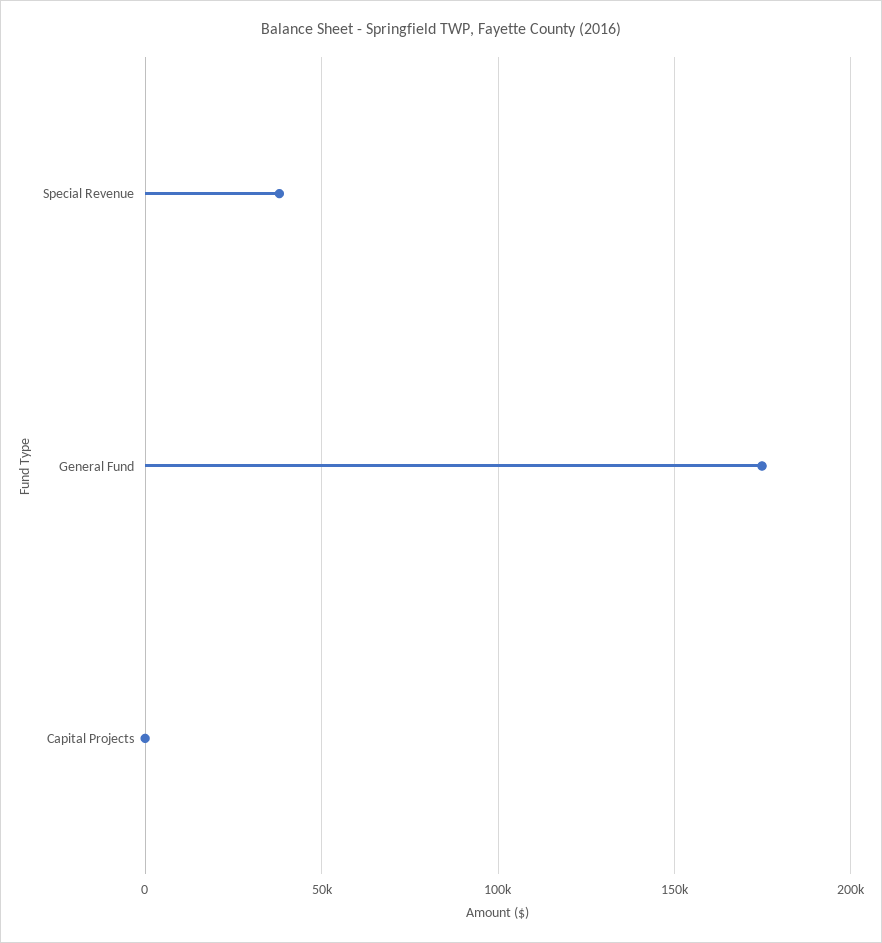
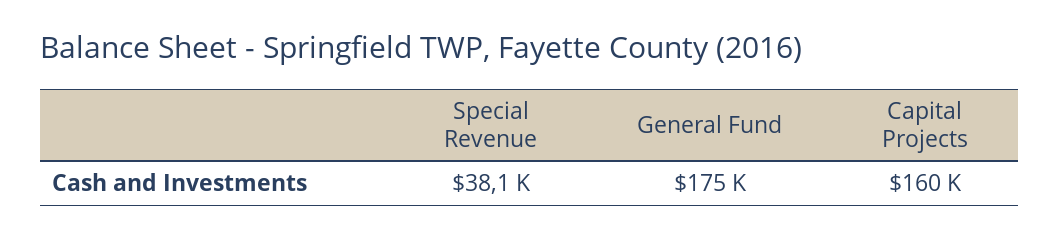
  {
    "Special Revenue": 38100,
    "General Fund": 175000,
-   "Capital Projects": 0
+   "Capital Projects": 160000
  }

